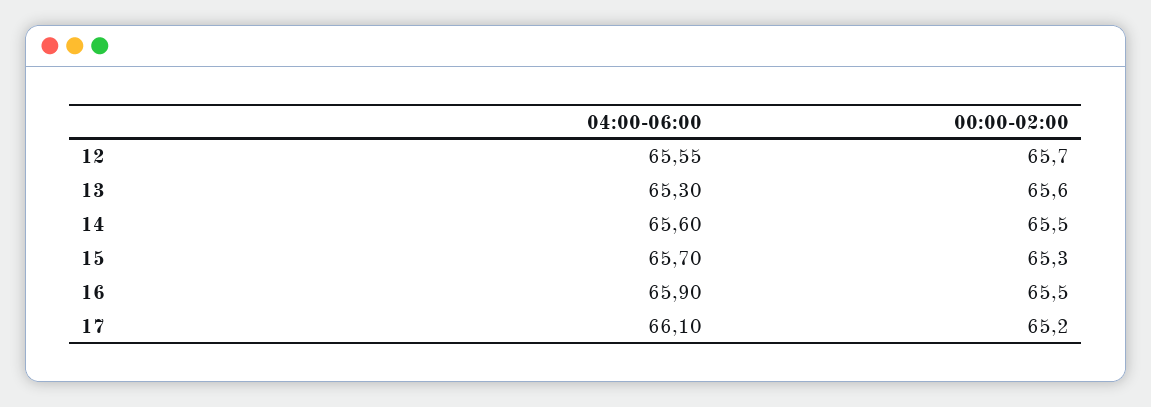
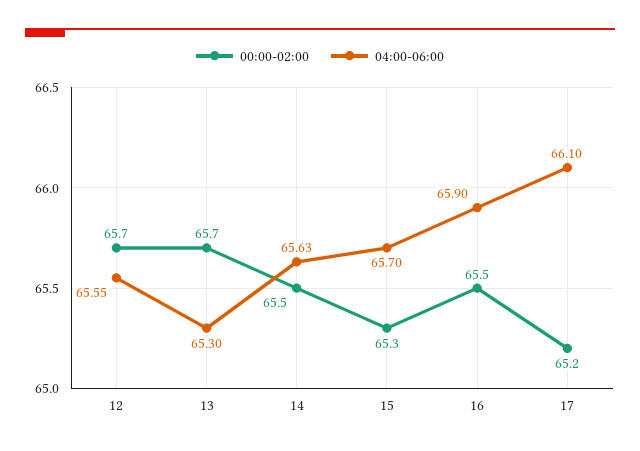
  {
    "04:00-06:00": {
      "12": 65.55,
      "13": 65.3,
-     "14": 65.6,
+     "14": 65.63,
      "15": 65.7,
      "16": 65.9,
      "17": 66.1
    },
    "00:00-02:00": {
      "12": 65.7,
-     "13": 65.6,
+     "13": 65.7,
      "14": 65.5,
      "15": 65.3,
      "16": 65.5,
      "17": 65.2
    }
  }

